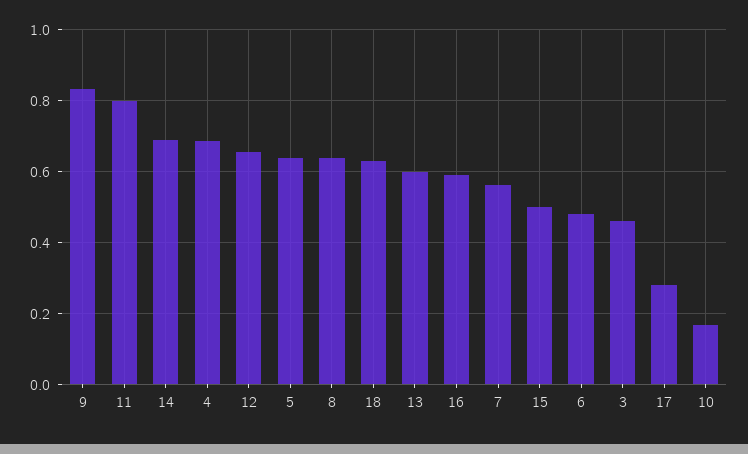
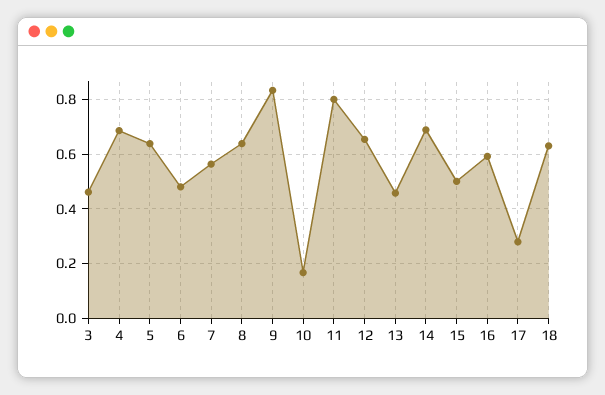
  {
    "9": 0.84,
    "11": 0.8,
    "14": 0.68,
    "4": 0.68,
    "12": 0.66,
    "5": 0.64,
    "8": 0.64,
    "18": 0.64,
-   "13": 0.6,
+   "13": 0.45,
    "16": 0.6,
    "7": 0.56,
    "15": 0.5,
    "6": 0.48,
    "3": 0.46,
    "17": 0.28,
    "10": 0.16
  }

